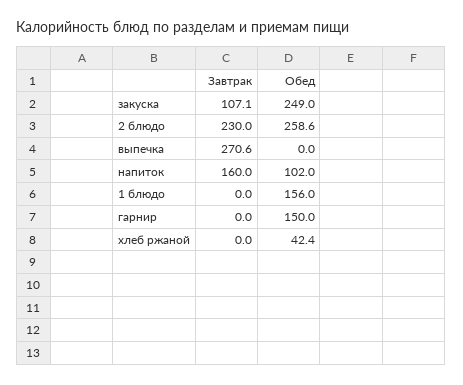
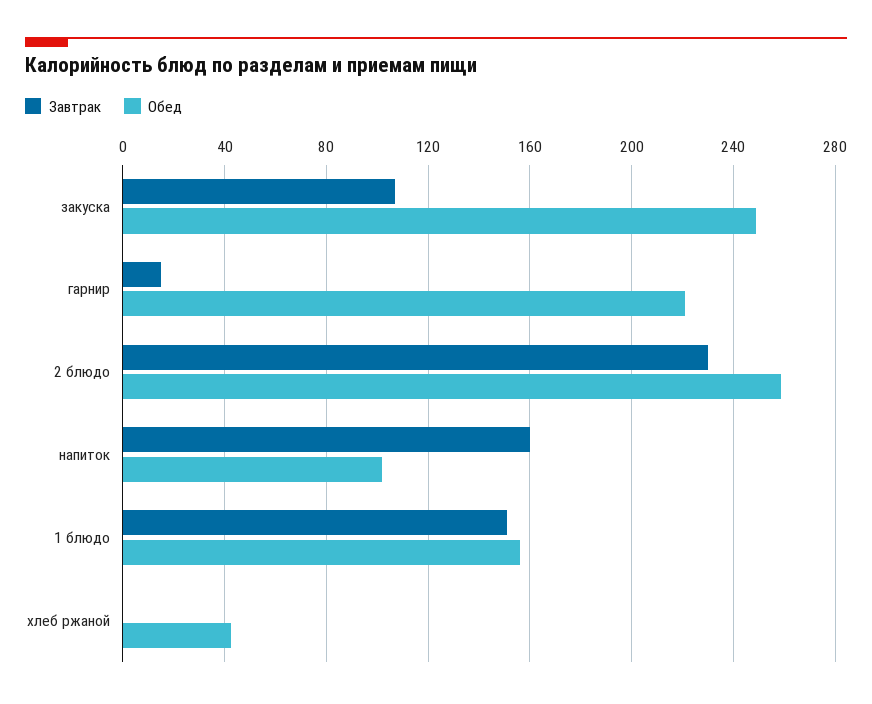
  {
    "Завтрак": {
      "закуска": 107.1,
      "2 блюдо": 230,
-     "выпечка": 270.6,
      "напиток": 160,
-     "1 блюдо": 0,
+     "1 блюдо": 150,
-     "гарнир": 0,
+     "гарнир": 15,
      "хлеб ржаной": 0
    },
    "Обед": {
      "закуска": 249,
      "2 блюдо": 258.6,
-     "выпечка": 0,
      "напиток": 102,
      "1 блюдо": 156,
-     "гарнир": 150,
+     "гарнир": 220,
      "хлеб ржаной": 42.4
    }
  }

